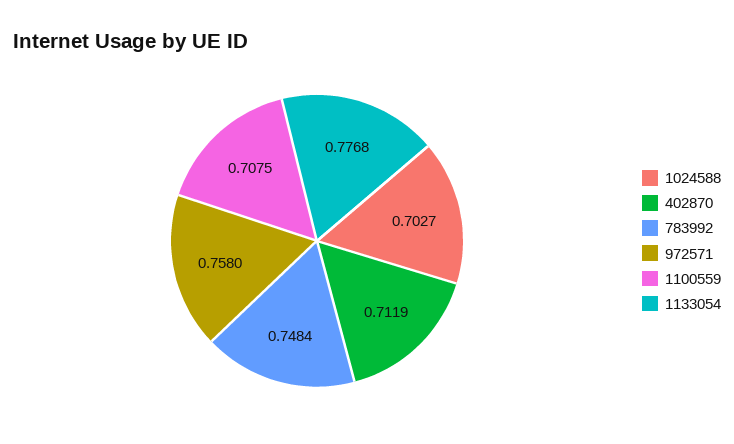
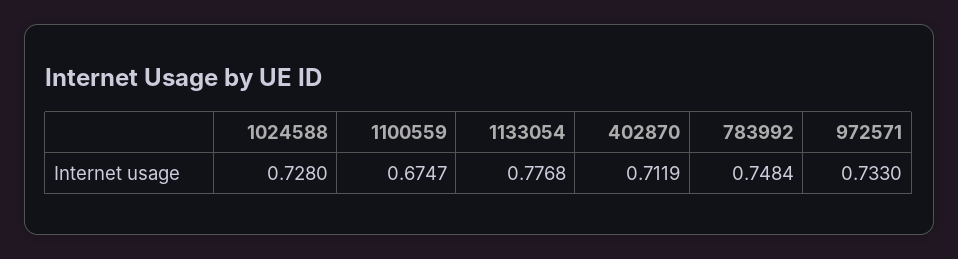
  {
-   "1024588": 0.7027,
+   "1024588": 0.728,
    "402870": 0.7119,
    "783992": 0.7484,
-   "972571": 0.758,
+   "972571": 0.733,
-   "1100559": 0.7075,
+   "1100559": 0.6747,
    "1133054": 0.7768
  }

